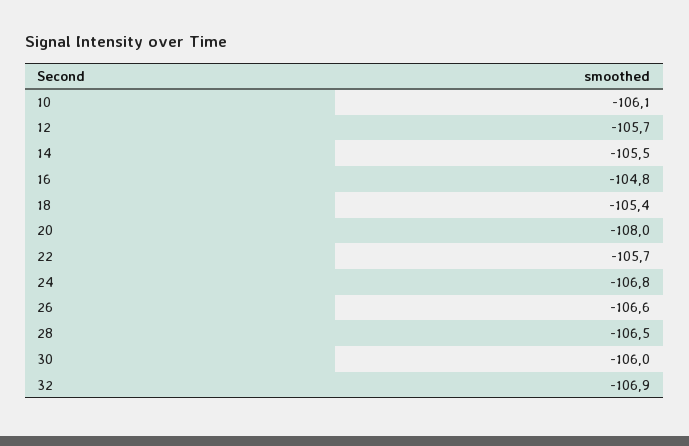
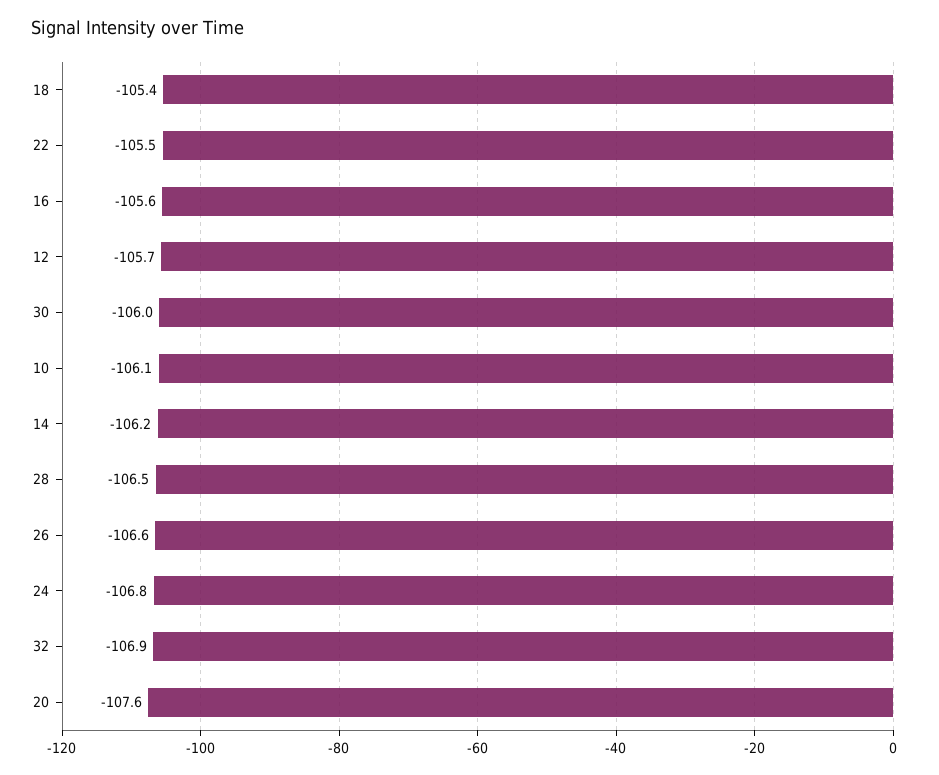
  {
    "10": -106.1,
    "12": -105.7,
-   "14": -105.5,
+   "14": -106.2,
-   "16": -104.8,
+   "16": -105.6,
    "18": -105.4,
-   "20": -108,
+   "20": -107.6,
-   "22": -105.7,
+   "22": -105.5,
    "24": -106.8,
    "26": -106.6,
    "28": -106.5,
    "30": -106,
    "32": -106.9
  }

